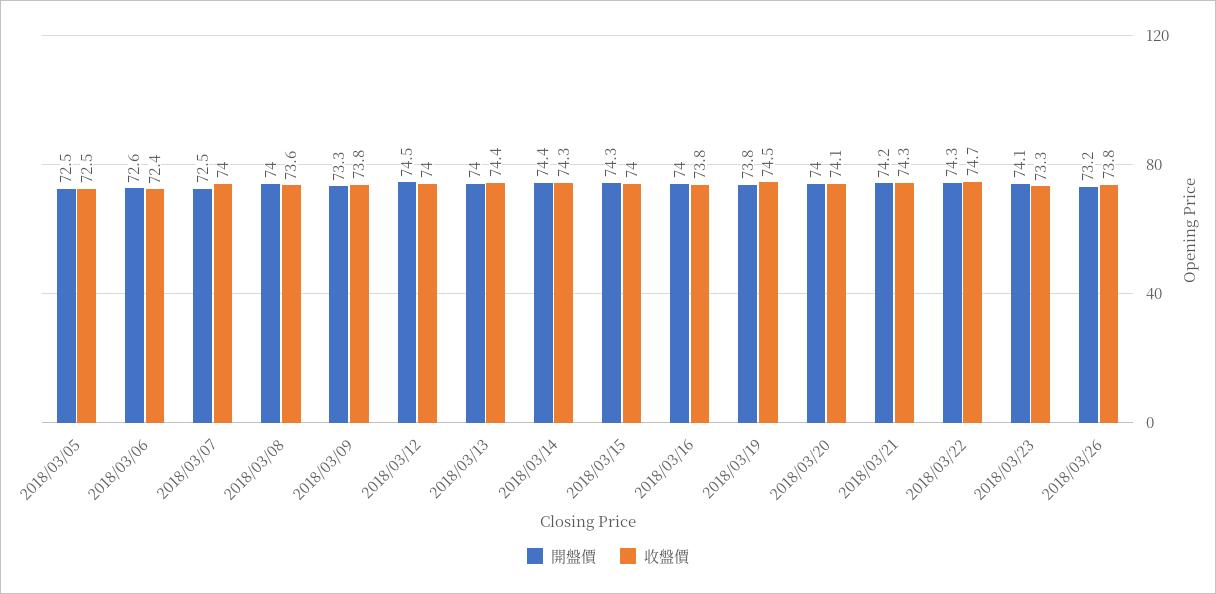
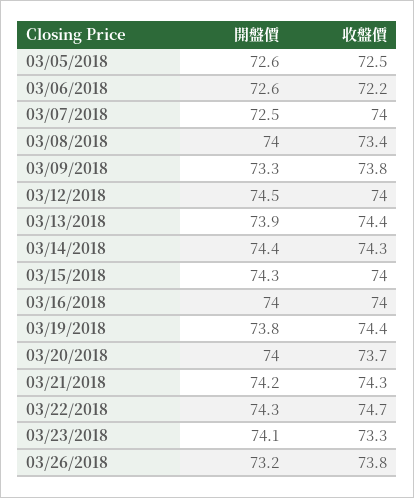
  {
    "開盤價": {
-     "2018/03/05": 72.5,
+     "2018/03/05": 72.6,
      "2018/03/06": 72.6,
      "2018/03/07": 72.5,
      "2018/03/08": 74,
      "2018/03/09": 73.3,
      "2018/03/12": 74.5,
-     "2018/03/13": 74,
+     "2018/03/13": 73.9,
      "2018/03/14": 74.4,
      "2018/03/15": 74.3,
      "2018/03/16": 74,
      "2018/03/19": 73.8,
      "2018/03/20": 74,
      "2018/03/21": 74.2,
      "2018/03/22": 74.3,
      "2018/03/23": 74.1,
      "2018/03/26": 73.2
    },
    "收盤價": {
      "2018/03/05": 72.5,
-     "2018/03/06": 72.4,
+     "2018/03/06": 72.2,
      "2018/03/07": 74,
-     "2018/03/08": 73.6,
+     "2018/03/08": 73.4,
      "2018/03/09": 73.8,
      "2018/03/12": 74,
      "2018/03/13": 74.4,
      "2018/03/14": 74.3,
      "2018/03/15": 74,
-     "2018/03/16": 73.8,
+     "2018/03/16": 74,
-     "2018/03/19": 74.5,
+     "2018/03/19": 74.4,
-     "2018/03/20": 74.1,
+     "2018/03/20": 73.7,
      "2018/03/21": 74.3,
      "2018/03/22": 74.7,
      "2018/03/23": 73.3,
      "2018/03/26": 73.8
    }
  }

